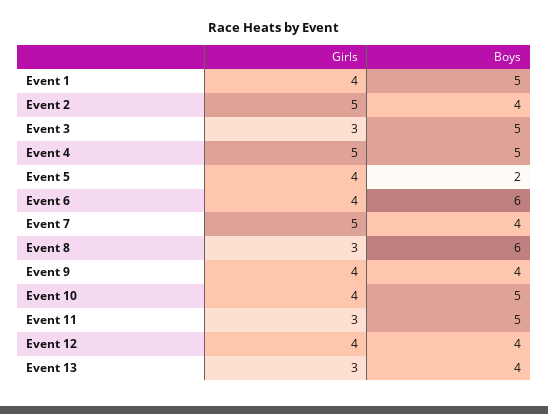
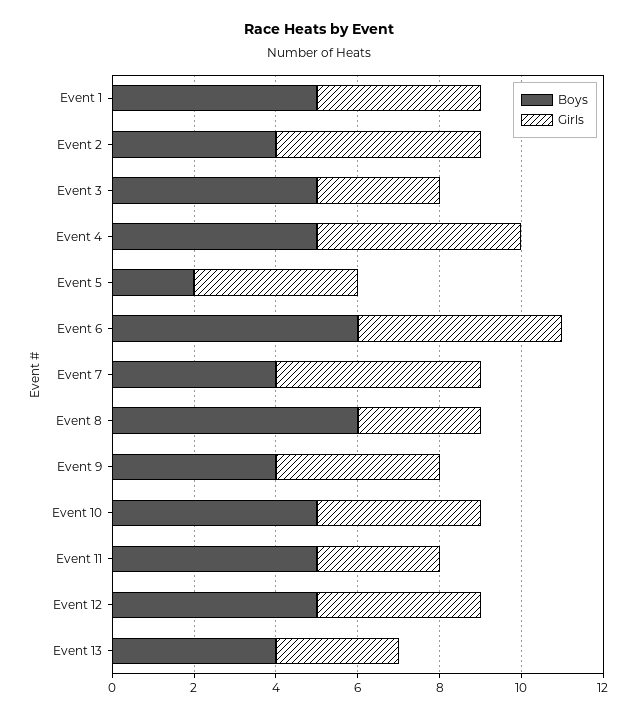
  {
    "Girls": {
      "Event 1": 4,
      "Event 2": 5,
      "Event 3": 3,
      "Event 4": 5,
      "Event 5": 4,
-     "Event 6": 4,
+     "Event 6": 5,
      "Event 7": 5,
      "Event 8": 3,
      "Event 9": 4,
      "Event 10": 4,
      "Event 11": 3,
      "Event 12": 4,
      "Event 13": 3
    },
    "Boys": {
      "Event 1": 5,
      "Event 2": 4,
      "Event 3": 5,
      "Event 4": 5,
      "Event 5": 2,
      "Event 6": 6,
      "Event 7": 4,
      "Event 8": 6,
      "Event 9": 4,
      "Event 10": 5,
      "Event 11": 5,
-     "Event 12": 4,
+     "Event 12": 5,
      "Event 13": 4
    }
  }

